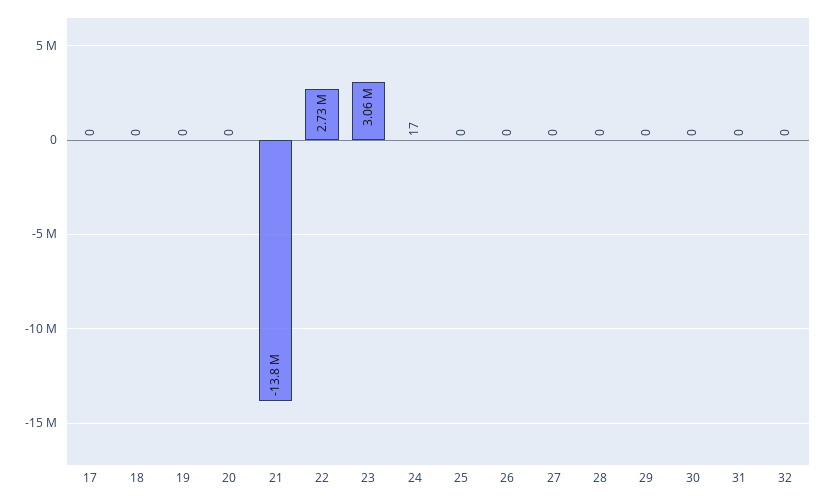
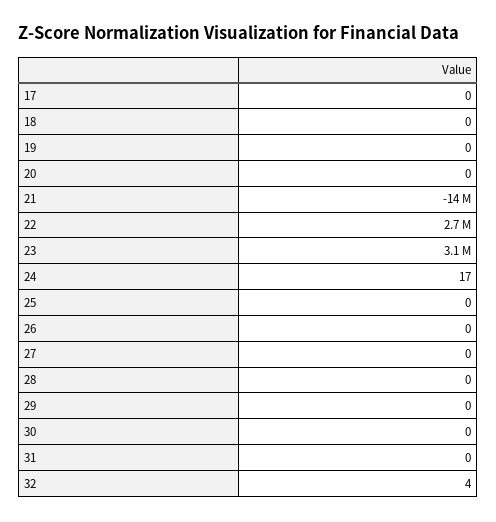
  {
    "17": 0,
    "18": 0,
    "19": 0,
    "20": 0,
    "21": -13800000,
    "22": 2730000,
    "23": 3060000,
    "24": 17,
    "25": 0,
    "26": 0,
    "27": 0,
    "28": 0,
    "29": 0,
    "30": 0,
    "31": 0,
-   "32": 0
+   "32": 4
  }

